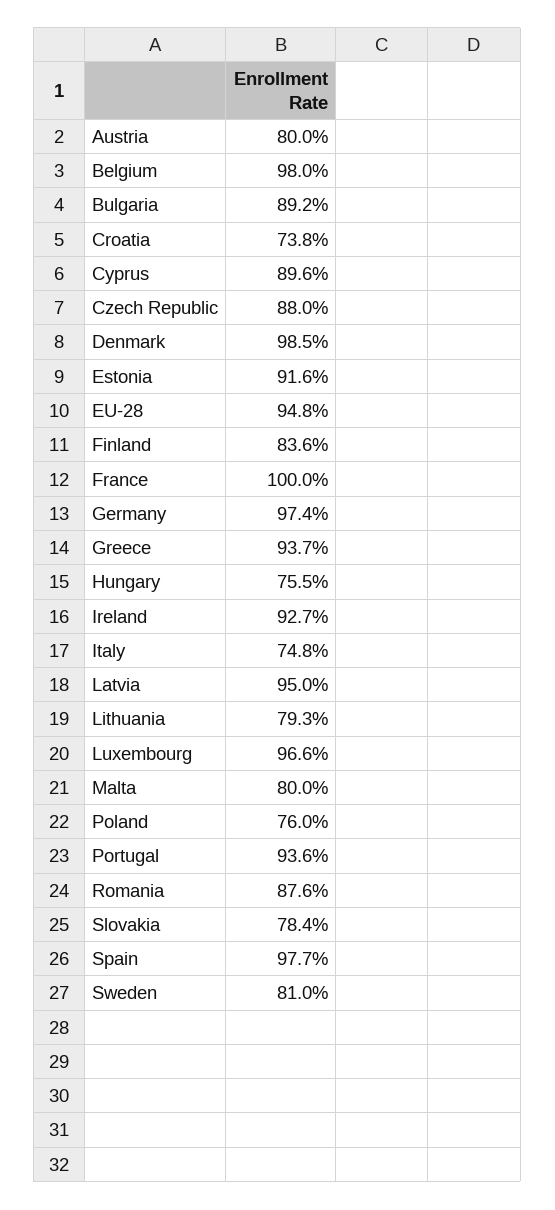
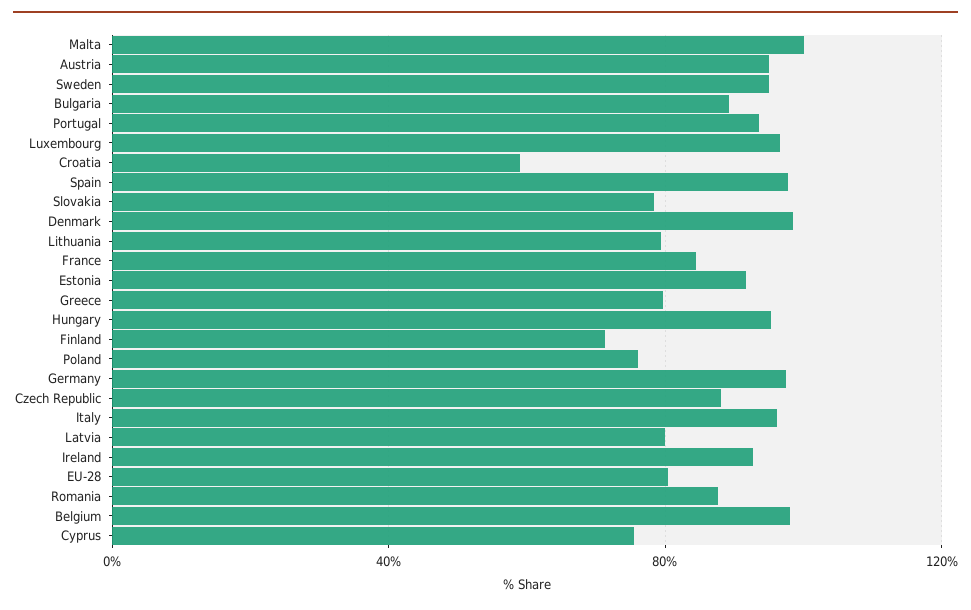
  {
-   "Austria": 80,
+   "Austria": 95,
    "Belgium": 98,
    "Bulgaria": 89.2,
-   "Croatia": 73.8,
+   "Croatia": 60,
-   "Cyprus": 89.6,
+   "Cyprus": 75,
    "Czech Republic": 88,
    "Denmark": 98.5,
    "Estonia": 91.6,
-   "EU-28": 94.8,
+   "EU-28": 80,
-   "Finland": 83.6,
+   "Finland": 70,
-   "France": 100,
+   "France": 85,
    "Germany": 97.4,
-   "Greece": 93.7,
+   "Greece": 80,
-   "Hungary": 75.5,
+   "Hungary": 95,
    "Ireland": 92.7,
-   "Italy": 74.8,
+   "Italy": 95,
-   "Latvia": 95,
+   "Latvia": 80,
    "Lithuania": 79.3,
    "Luxembourg": 96.6,
-   "Malta": 80,
+   "Malta": 100,
    "Poland": 76,
    "Portugal": 93.6,
    "Romania": 87.6,
    "Slovakia": 78.4,
    "Spain": 97.7,
-   "Sweden": 81
+   "Sweden": 95
  }

